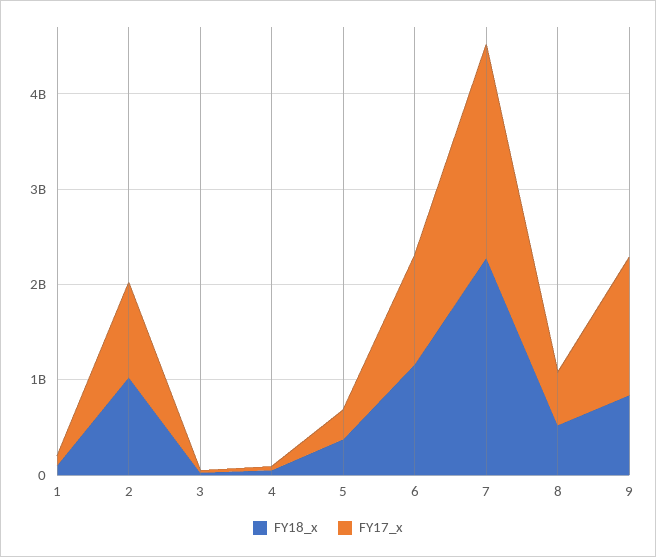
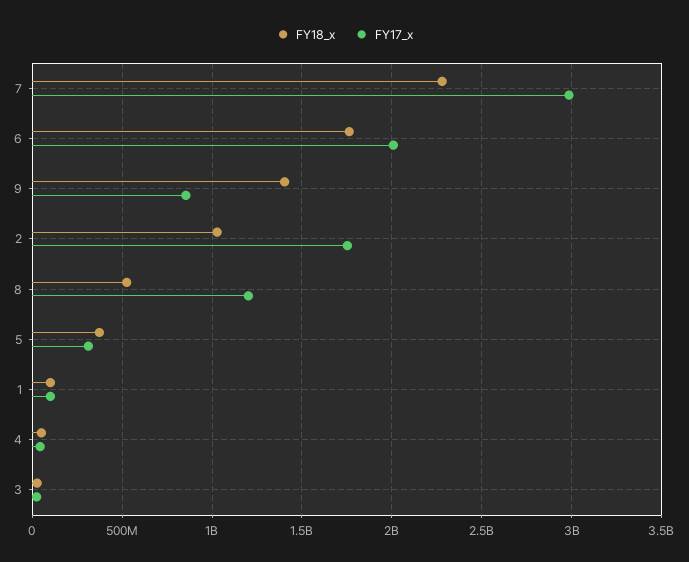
  {
    "FY18_x": {
      "1": 100000000,
      "2": 1050000000,
      "3": 50000000,
      "4": 50000000,
      "5": 350000000,
-     "6": 1200000000,
+     "6": 1750000000,
      "7": 2300000000,
      "8": 500000000,
-     "9": 800000000
+     "9": 1400000000
    },
    "FY17_x": {
      "1": 100000000,
-     "2": 1000000000,
+     "2": 1750000000,
      "3": 0,
      "4": 50000000,
      "5": 300000000,
-     "6": 1200000000,
+     "6": 2000000000,
-     "7": 2200000000,
+     "7": 3000000000,
-     "8": 600000000,
+     "8": 1200000000,
-     "9": 1400000000
+     "9": 850000000
    }
  }

